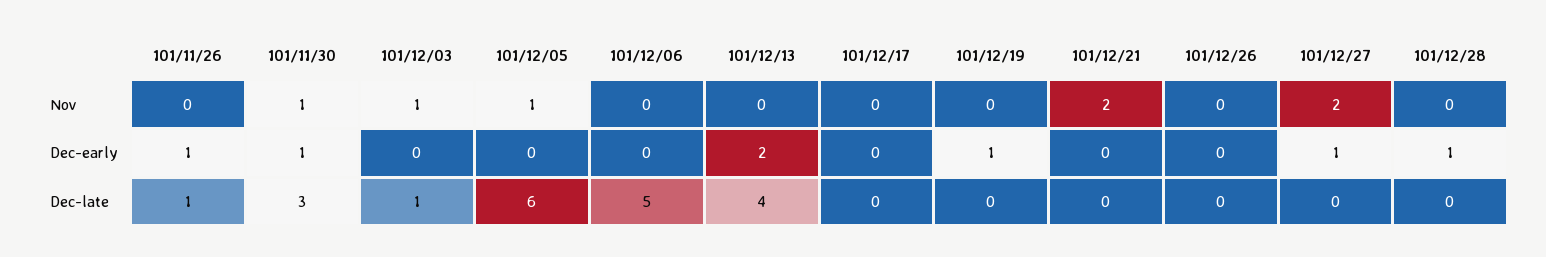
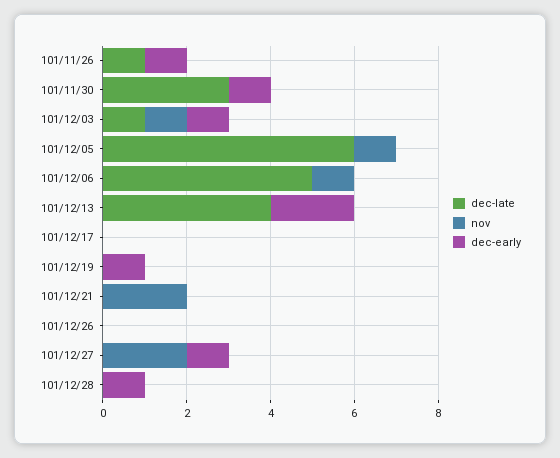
  {
    "Nov": {
      "101/11/26": 0,
-     "101/11/30": 1,
+     "101/11/30": 0,
      "101/12/03": 1,
      "101/12/05": 1,
-     "101/12/06": 0,
+     "101/12/06": 1,
      "101/12/13": 0,
      "101/12/17": 0,
      "101/12/19": 0,
      "101/12/21": 2,
      "101/12/26": 0,
      "101/12/27": 2,
      "101/12/28": 0
    },
    "Dec-early": {
      "101/11/26": 1,
      "101/11/30": 1,
-     "101/12/03": 0,
+     "101/12/03": 1,
      "101/12/05": 0,
      "101/12/06": 0,
      "101/12/13": 2,
      "101/12/17": 0,
      "101/12/19": 1,
      "101/12/21": 0,
      "101/12/26": 0,
      "101/12/27": 1,
      "101/12/28": 1
    },
    "Dec-late": {
      "101/11/26": 1,
      "101/11/30": 3,
      "101/12/03": 1,
      "101/12/05": 6,
      "101/12/06": 5,
      "101/12/13": 4,
      "101/12/17": 0,
      "101/12/19": 0,
      "101/12/21": 0,
      "101/12/26": 0,
      "101/12/27": 0,
      "101/12/28": 0
    }
  }

